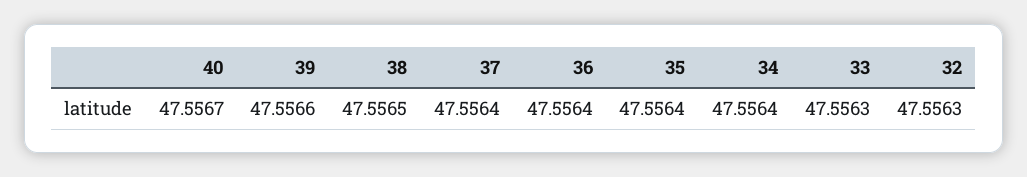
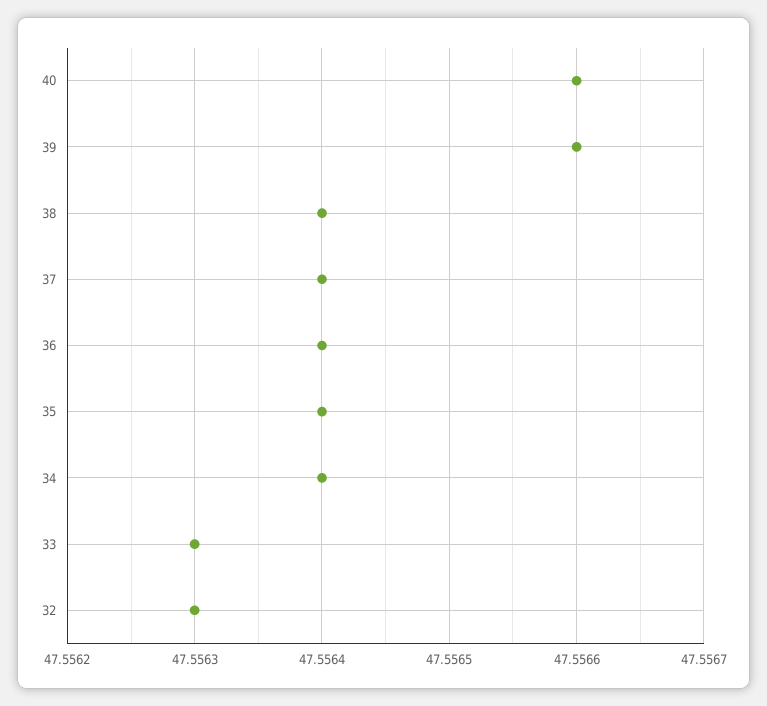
  {
-   "40": 47.5567,
+   "40": 47.5566,
    "39": 47.5566,
-   "38": 47.5565,
+   "38": 47.5564,
    "37": 47.5564,
    "36": 47.5564,
    "35": 47.5564,
    "34": 47.5564,
    "33": 47.5563,
    "32": 47.5563
  }

